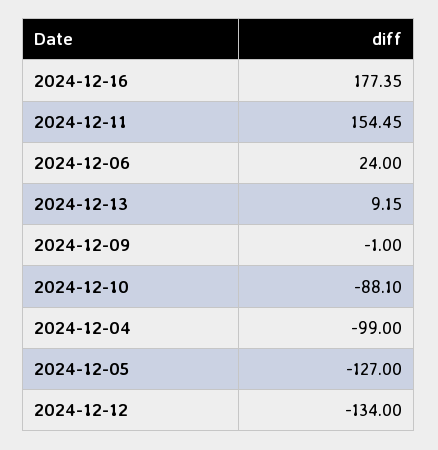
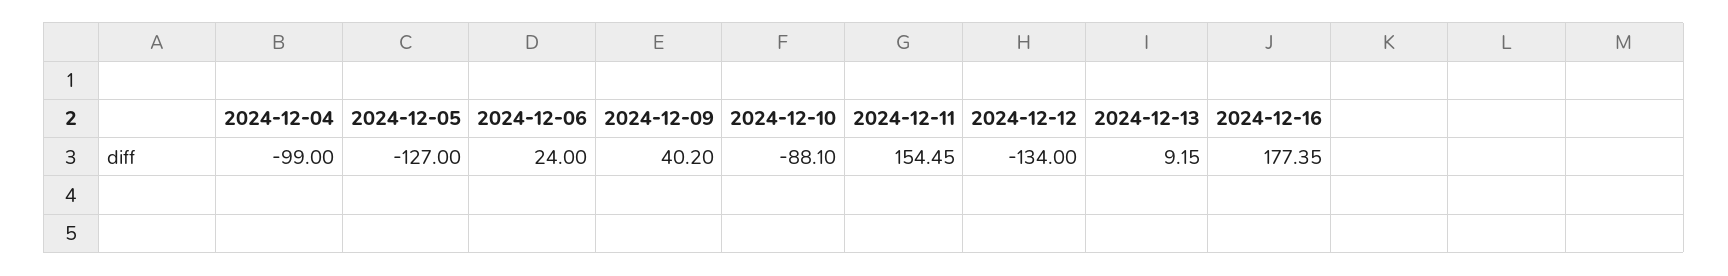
  {
    "2024-12-16": 177.35,
    "2024-12-11": 154.45,
    "2024-12-06": 24,
    "2024-12-13": 9.15,
-   "2024-12-09": -1,
+   "2024-12-09": 40.2,
    "2024-12-10": -88.1,
    "2024-12-04": -99,
    "2024-12-05": -127,
    "2024-12-12": -134
  }

